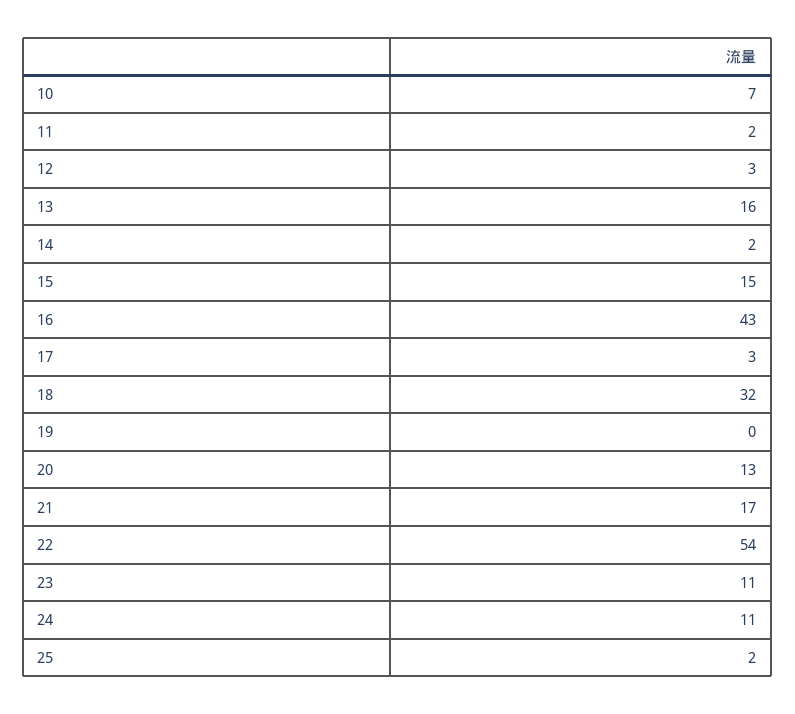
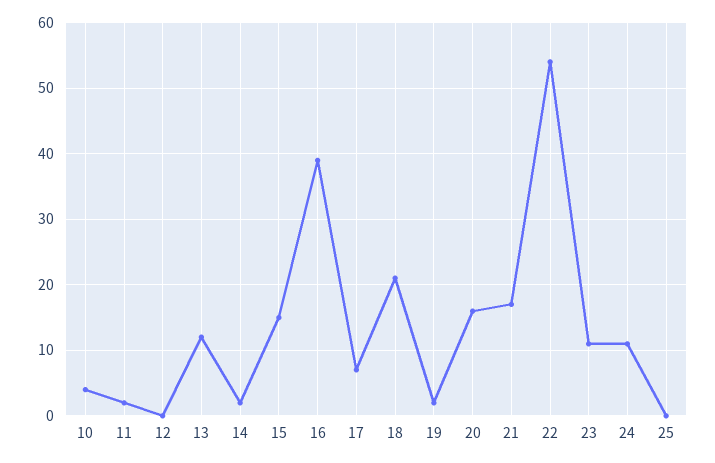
  {
-   "10": 7,
+   "10": 4,
    "11": 2,
-   "12": 3,
+   "12": 0,
-   "13": 16,
+   "13": 12,
    "14": 2,
    "15": 15,
-   "16": 43,
+   "16": 39,
-   "17": 3,
+   "17": 7,
-   "18": 32,
+   "18": 21,
-   "19": 0,
+   "19": 2,
-   "20": 13,
+   "20": 16,
    "21": 17,
    "22": 54,
    "23": 11,
    "24": 11,
-   "25": 2
+   "25": 0
  }

